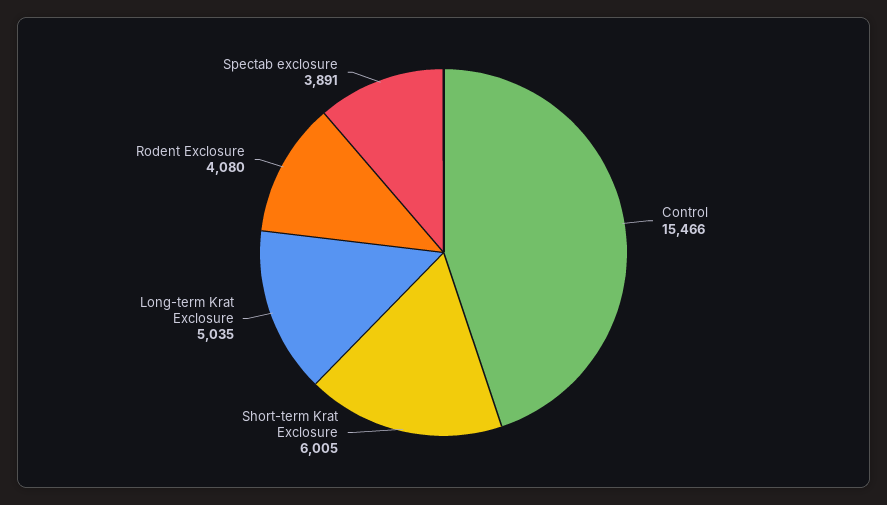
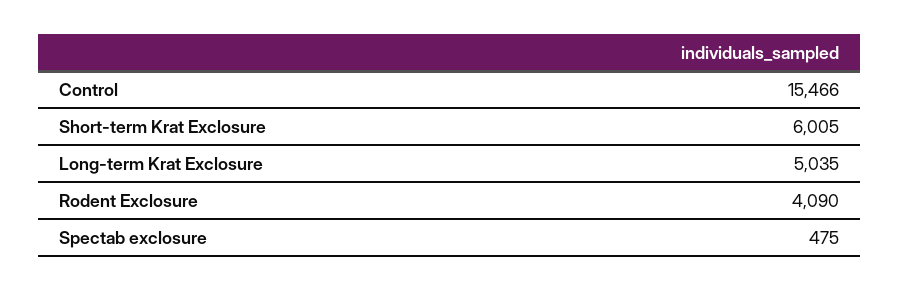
  {
    "Control": 15466,
    "Short-term Krat Exclosure": 6005,
    "Long-term Krat Exclosure": 5035,
-   "Rodent Exclosure": 4080,
+   "Rodent Exclosure": 4090,
-   "Spectab exclosure": 3891
+   "Spectab exclosure": 475
  }

